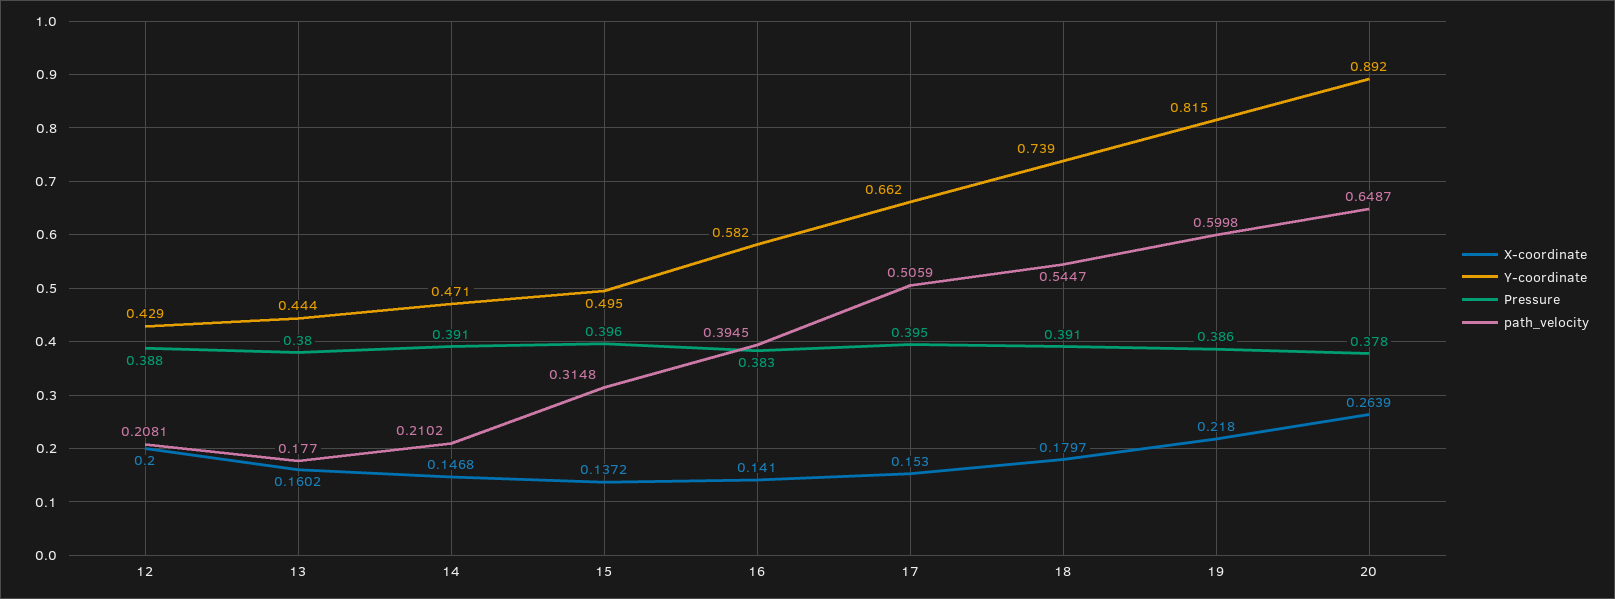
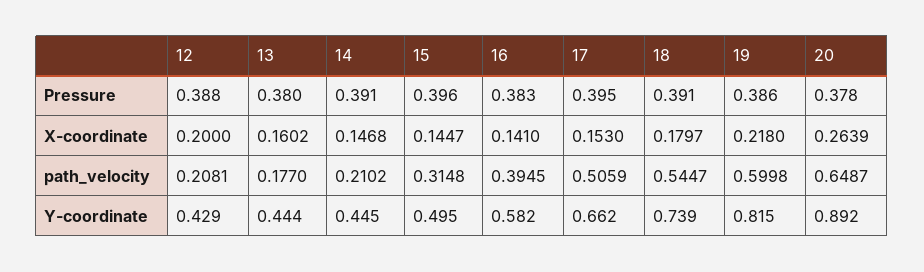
  {
    "X-coordinate": {
      "12": 0.2,
      "13": 0.1602,
      "14": 0.1468,
-     "15": 0.1372,
+     "15": 0.1447,
      "16": 0.141,
      "17": 0.153,
      "18": 0.1797,
      "19": 0.218,
      "20": 0.2639
    },
    "Y-coordinate": {
      "12": 0.429,
      "13": 0.444,
-     "14": 0.471,
+     "14": 0.445,
      "15": 0.495,
      "16": 0.582,
      "17": 0.662,
      "18": 0.739,
      "19": 0.815,
      "20": 0.892
    },
    "Pressure": {
      "12": 0.388,
      "13": 0.38,
      "14": 0.391,
      "15": 0.396,
      "16": 0.383,
      "17": 0.395,
      "18": 0.391,
      "19": 0.386,
      "20": 0.378
    },
    "path_velocity": {
      "12": 0.2081,
      "13": 0.177,
      "14": 0.2102,
      "15": 0.3148,
      "16": 0.3945,
      "17": 0.5059,
      "18": 0.5447,
      "19": 0.5998,
      "20": 0.6487
    }
  }

